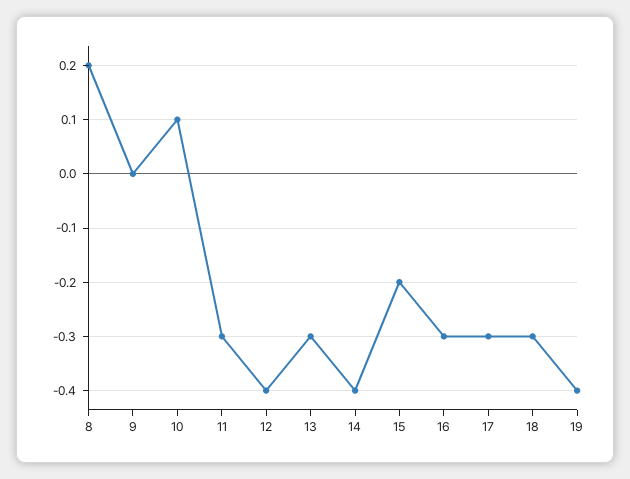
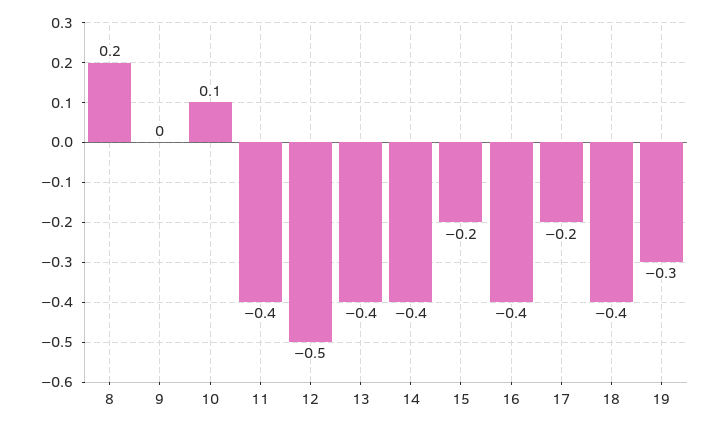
  {
    "8": 0.2,
    "9": 0,
    "10": 0.1,
-   "11": -0.3,
+   "11": -0.4,
-   "12": -0.4,
+   "12": -0.5,
-   "13": -0.3,
+   "13": -0.4,
    "14": -0.4,
    "15": -0.2,
-   "16": -0.3,
+   "16": -0.4,
-   "17": -0.3,
+   "17": -0.2,
-   "18": -0.3,
+   "18": -0.4,
-   "19": -0.4
+   "19": -0.3
  }

